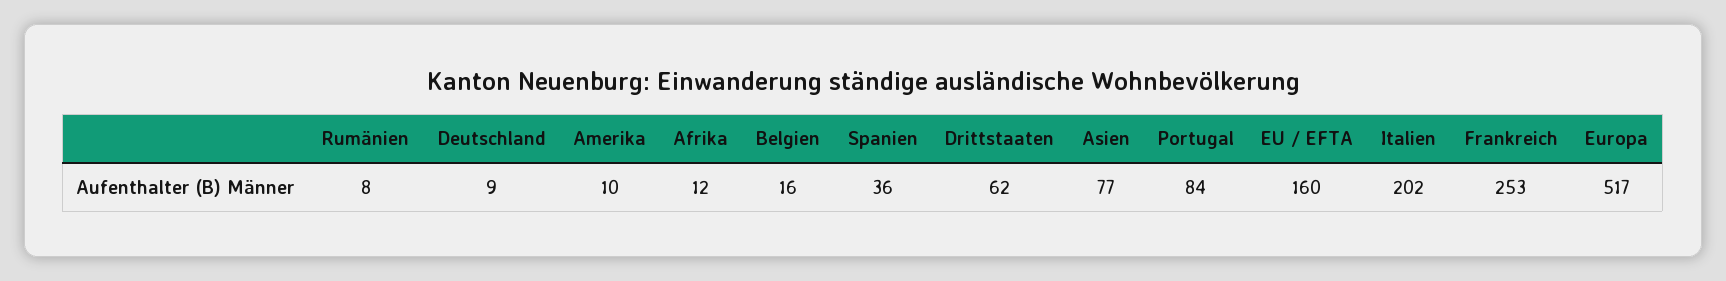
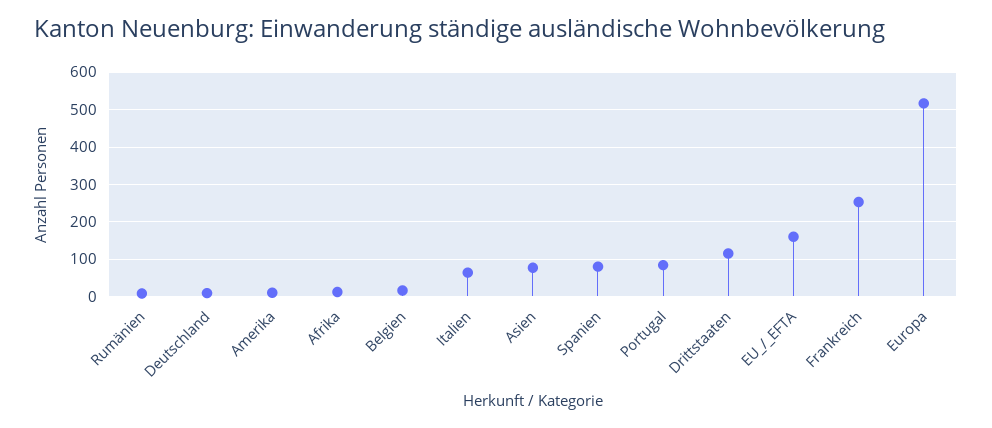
  {
    "Rumänien": 8,
    "Deutschland": 9,
    "Amerika": 10,
    "Afrika": 12,
    "Belgien": 16,
-   "Spanien": 36,
+   "Spanien": 80,
-   "Drittstaaten": 62,
+   "Drittstaaten": 120,
    "Asien": 77,
    "Portugal": 84,
    "EU / EFTA": 160,
-   "Italien": 202,
+   "Italien": 60,
    "Frankreich": 253,
    "Europa": 517
  }

